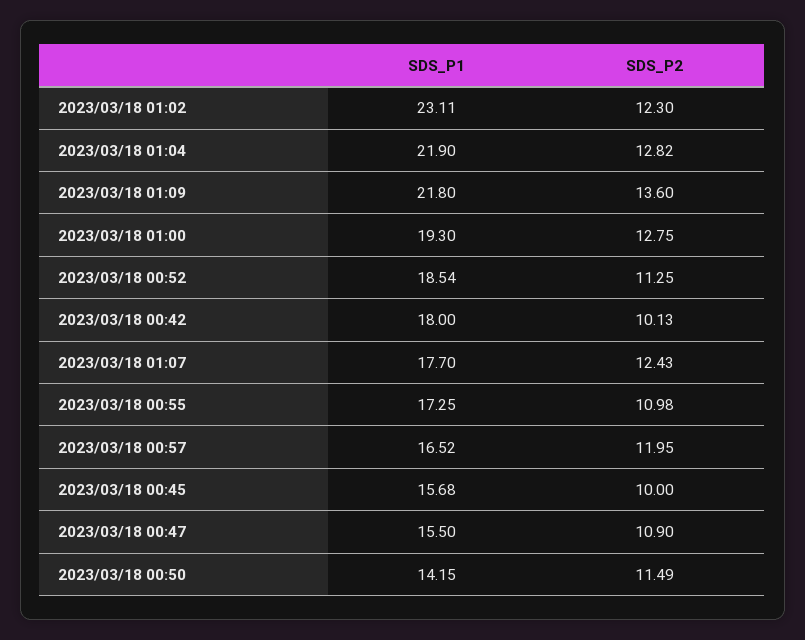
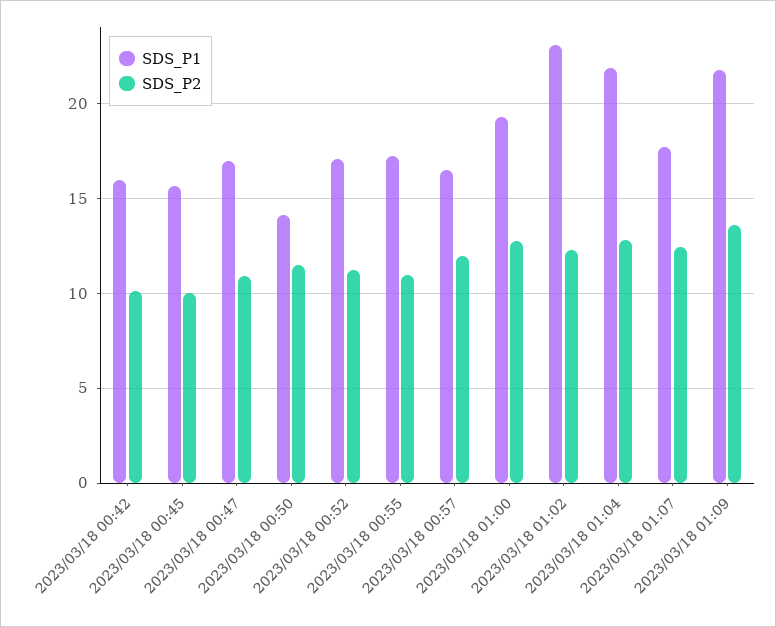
  {
    "SDS_P1": {
      "2023/03/18 01:02": 23.11,
      "2023/03/18 01:04": 21.9,
      "2023/03/18 01:09": 21.8,
      "2023/03/18 01:00": 19.3,
-     "2023/03/18 00:52": 18.54,
+     "2023/03/18 00:52": 17,
-     "2023/03/18 00:42": 18,
+     "2023/03/18 00:42": 16,
      "2023/03/18 01:07": 17.7,
      "2023/03/18 00:55": 17.25,
      "2023/03/18 00:57": 16.52,
      "2023/03/18 00:45": 15.68,
-     "2023/03/18 00:47": 15.5,
+     "2023/03/18 00:47": 17,
      "2023/03/18 00:50": 14.15
    },
    "SDS_P2": {
      "2023/03/18 01:02": 12.3,
      "2023/03/18 01:04": 12.82,
      "2023/03/18 01:09": 13.6,
      "2023/03/18 01:00": 12.75,
      "2023/03/18 00:52": 11.25,
      "2023/03/18 00:42": 10.13,
      "2023/03/18 01:07": 12.43,
      "2023/03/18 00:55": 10.98,
      "2023/03/18 00:57": 11.95,
      "2023/03/18 00:45": 10,
      "2023/03/18 00:47": 10.9,
      "2023/03/18 00:50": 11.49
    }
  }

